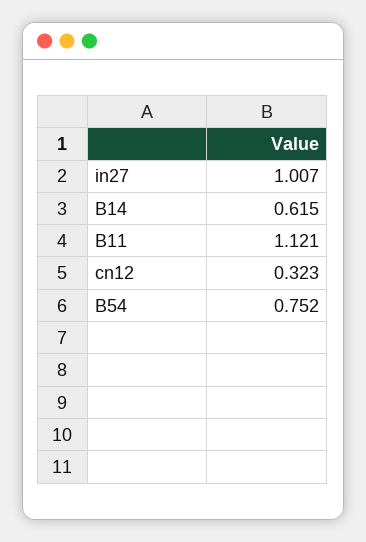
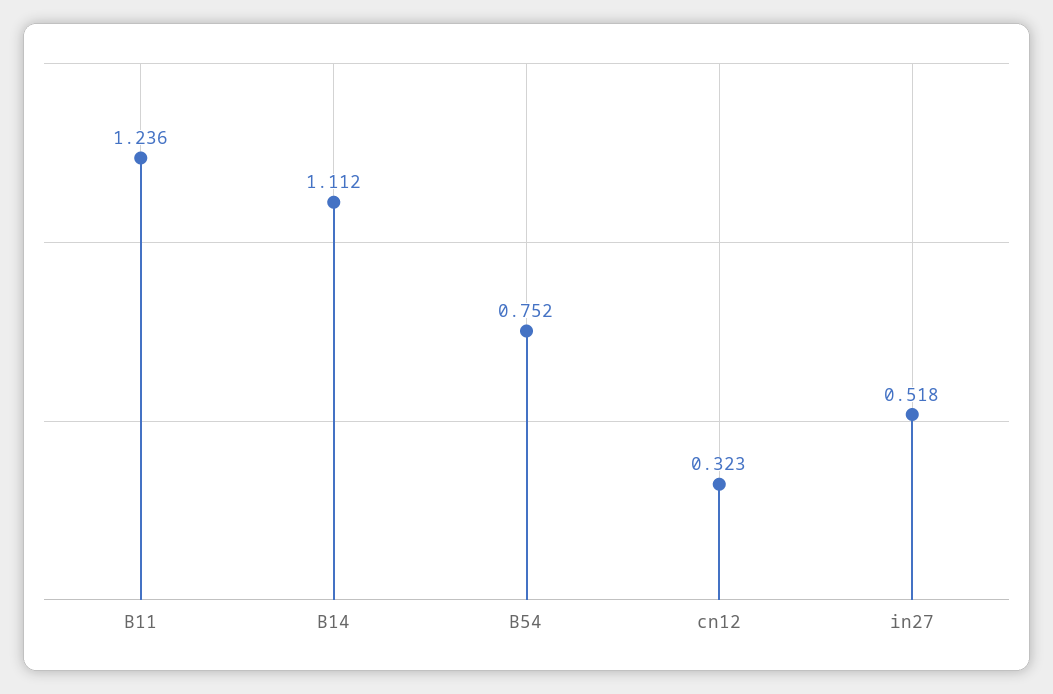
  {
-   "in27": 1.007,
+   "in27": 0.518,
-   "B14": 0.615,
+   "B14": 1.112,
-   "B11": 1.121,
+   "B11": 1.236,
    "cn12": 0.323,
    "B54": 0.752
  }

